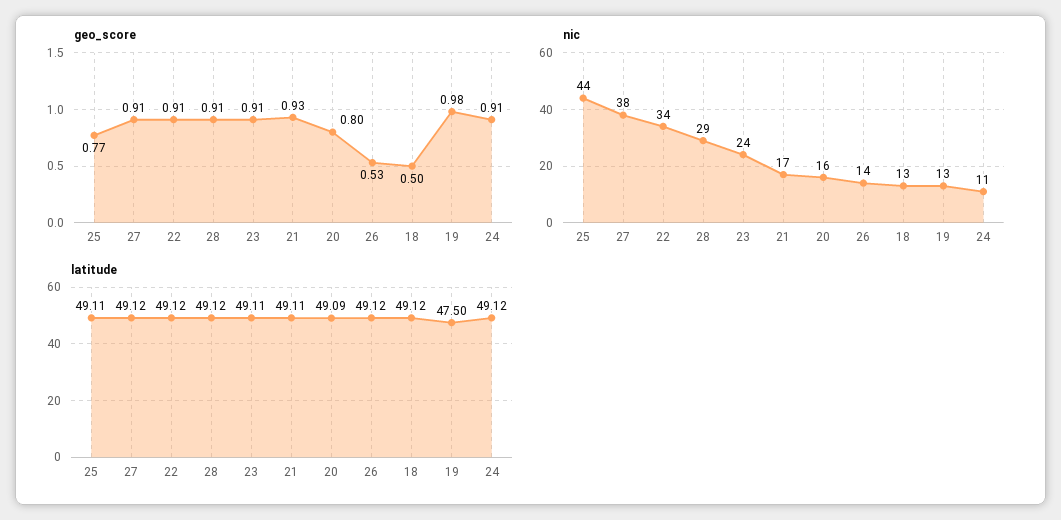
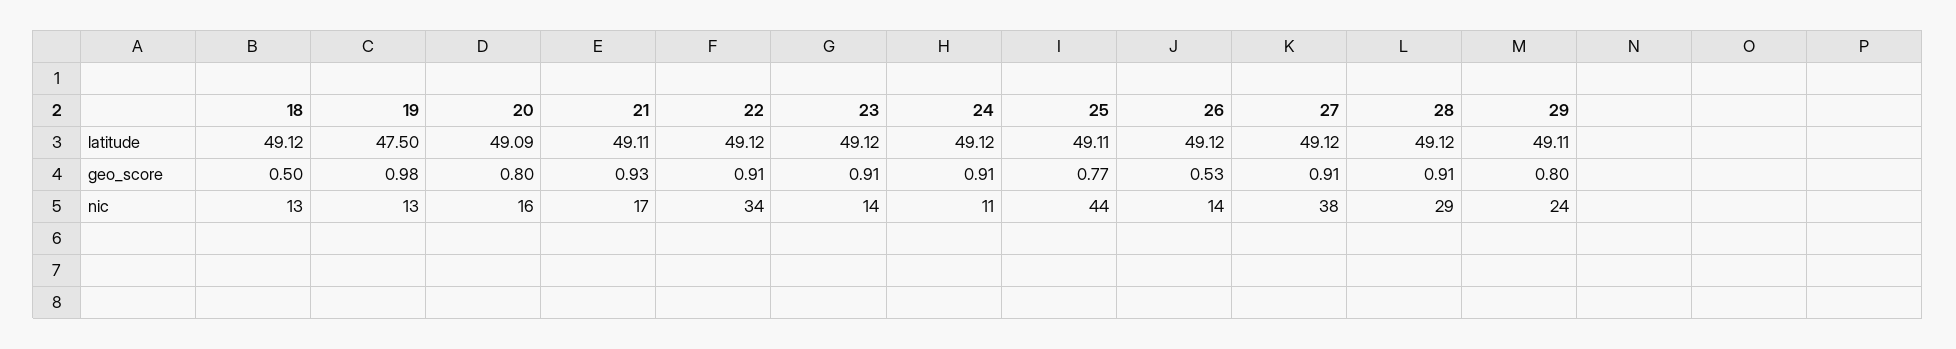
  {
    "geo_score": {
      "25": 0.77,
      "27": 0.91,
      "22": 0.91,
      "28": 0.91,
      "23": 0.91,
      "21": 0.93,
      "20": 0.8,
      "26": 0.53,
      "18": 0.5,
      "19": 0.98,
-     "24": 0.91
+     "24": 0.91,
+     "29": 0.8
    },
    "nic": {
      "25": 44,
      "27": 38,
      "22": 34,
      "28": 29,
-     "23": 24,
+     "23": 14,
      "21": 17,
      "20": 16,
      "26": 14,
      "18": 13,
      "19": 13,
-     "24": 11
+     "24": 11,
+     "29": 24
    },
    "latitude": {
      "25": 49.11,
      "27": 49.12,
      "22": 49.12,
      "28": 49.12,
-     "23": 49.11,
+     "23": 49.12,
      "21": 49.11,
      "20": 49.09,
      "26": 49.12,
      "18": 49.12,
      "19": 47.5,
-     "24": 49.12
+     "24": 49.12,
+     "29": 49.11
    }
  }

